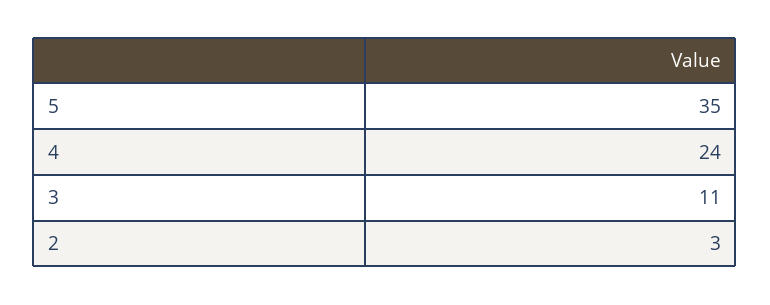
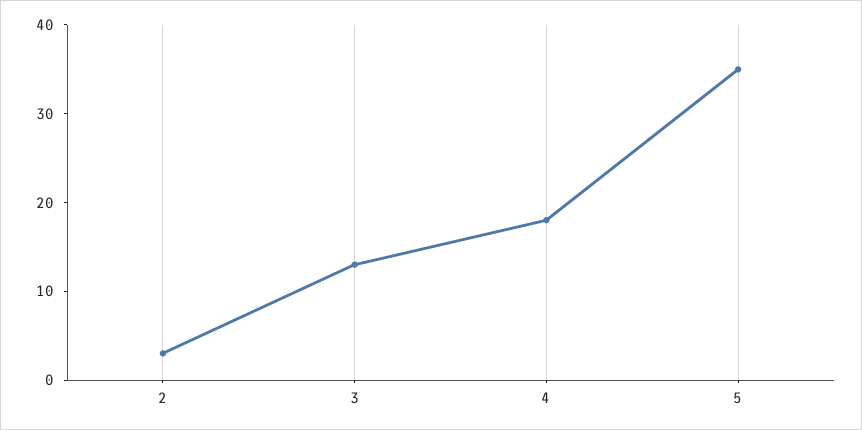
  {
    "5": 35,
-   "4": 24,
+   "4": 18,
-   "3": 11,
+   "3": 13,
    "2": 3
  }

